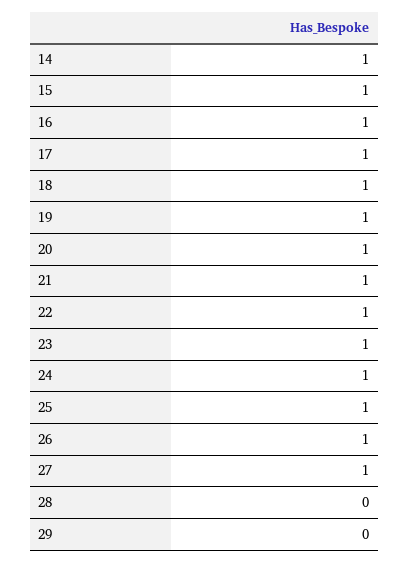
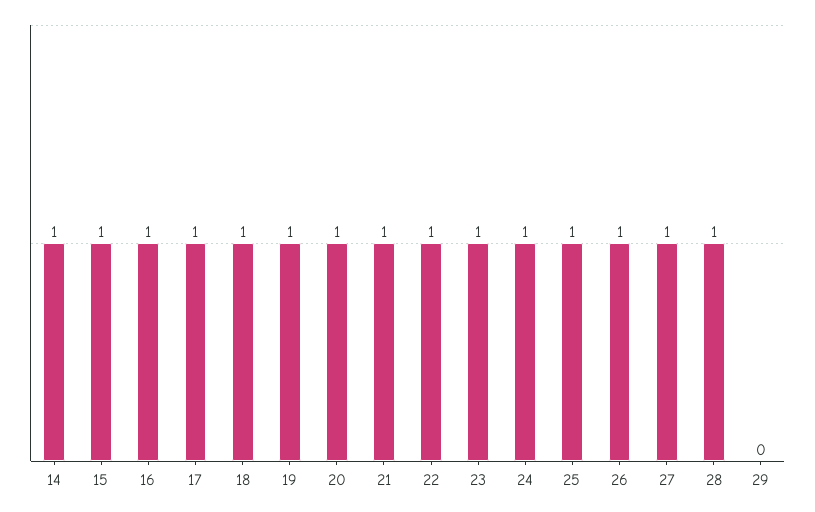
  {
    "14": 1,
    "15": 1,
    "16": 1,
    "17": 1,
    "18": 1,
    "19": 1,
    "20": 1,
    "21": 1,
    "22": 1,
    "23": 1,
    "24": 1,
    "25": 1,
    "26": 1,
    "27": 1,
-   "28": 0,
+   "28": 1,
    "29": 0
  }

